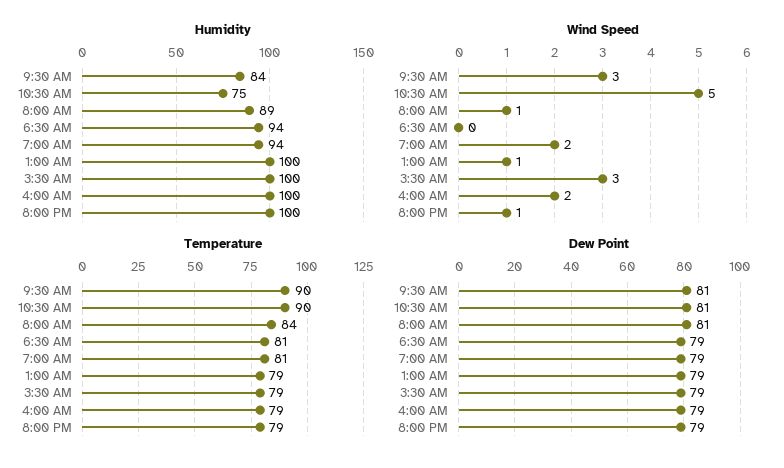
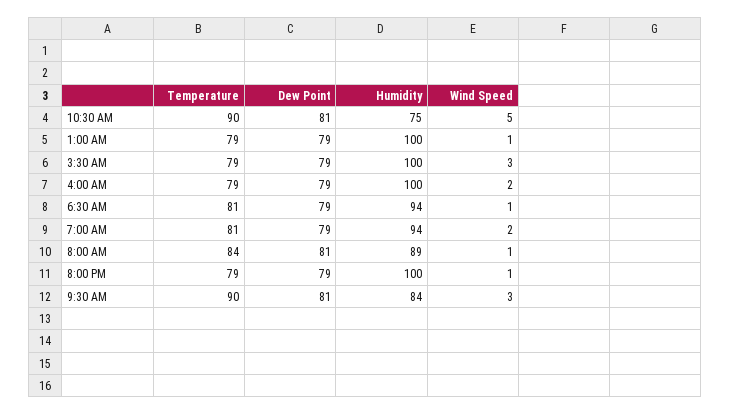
  {
    "Humidity": {
      "9:30 AM": 84,
      "10:30 AM": 75,
      "8:00 AM": 89,
      "6:30 AM": 94,
      "7:00 AM": 94,
      "1:00 AM": 100,
      "3:30 AM": 100,
      "4:00 AM": 100,
      "8:00 PM": 100
    },
    "Wind Speed": {
      "9:30 AM": 3,
      "10:30 AM": 5,
      "8:00 AM": 1,
-     "6:30 AM": 0,
+     "6:30 AM": 1,
      "7:00 AM": 2,
      "1:00 AM": 1,
      "3:30 AM": 3,
      "4:00 AM": 2,
      "8:00 PM": 1
    },
    "Temperature": {
      "9:30 AM": 90,
      "10:30 AM": 90,
      "8:00 AM": 84,
      "6:30 AM": 81,
      "7:00 AM": 81,
      "1:00 AM": 79,
      "3:30 AM": 79,
      "4:00 AM": 79,
      "8:00 PM": 79
    },
    "Dew Point": {
      "9:30 AM": 81,
      "10:30 AM": 81,
      "8:00 AM": 81,
      "6:30 AM": 79,
      "7:00 AM": 79,
      "1:00 AM": 79,
      "3:30 AM": 79,
      "4:00 AM": 79,
      "8:00 PM": 79
    }
  }

